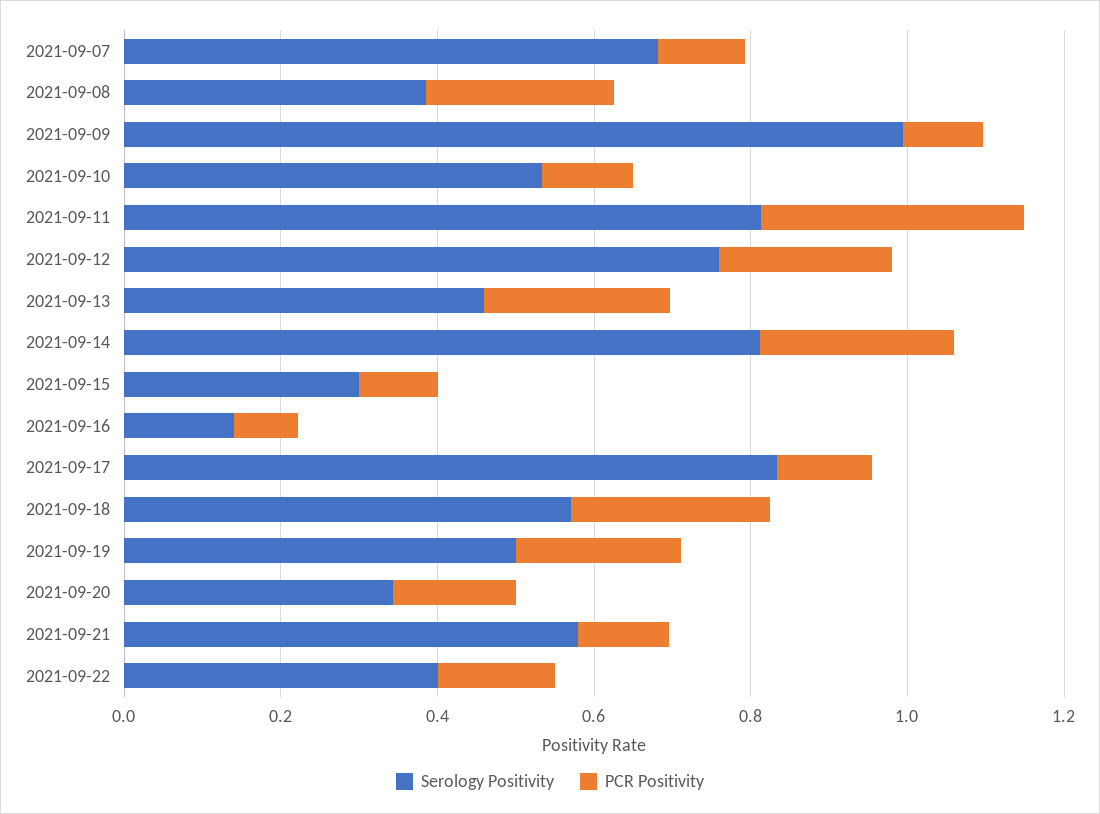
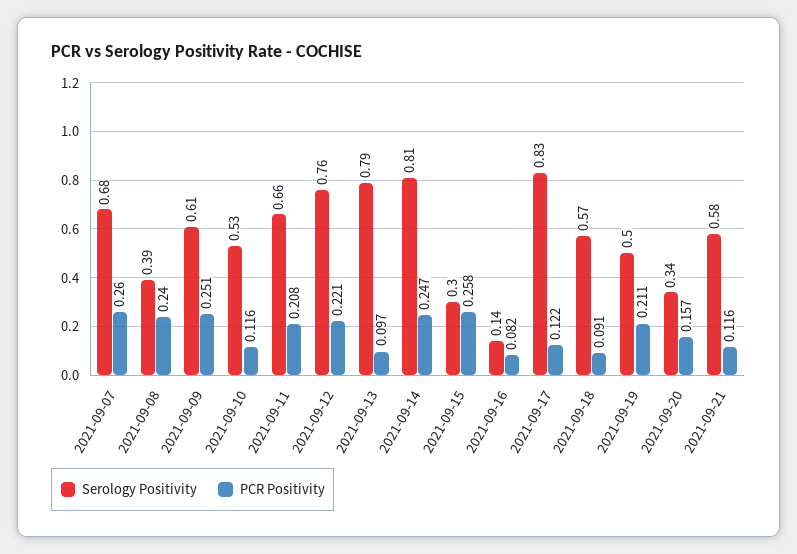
  {
    "Serology Positivity": {
      "2021-09-07": 0.68,
      "2021-09-08": 0.39,
-     "2021-09-09": 1,
+     "2021-09-09": 0.61,
      "2021-09-10": 0.53,
-     "2021-09-11": 0.8,
+     "2021-09-11": 0.66,
      "2021-09-12": 0.76,
-     "2021-09-13": 0.45,
+     "2021-09-13": 0.79,
      "2021-09-14": 0.81,
      "2021-09-15": 0.3,
      "2021-09-16": 0.14,
      "2021-09-17": 0.83,
      "2021-09-18": 0.57,
      "2021-09-19": 0.5,
      "2021-09-20": 0.34,
-     "2021-09-21": 0.58,
+     "2021-09-21": 0.58
-     "2021-09-22": 0.4
    },
    "PCR Positivity": {
-     "2021-09-07": 0.1,
+     "2021-09-07": 0.26,
      "2021-09-08": 0.24,
-     "2021-09-09": 0.1,
+     "2021-09-09": 0.251,
      "2021-09-10": 0.116,
-     "2021-09-11": 0.35,
+     "2021-09-11": 0.208,
      "2021-09-12": 0.221,
-     "2021-09-13": 0.25,
+     "2021-09-13": 0.097,
      "2021-09-14": 0.247,
-     "2021-09-15": 0.1,
+     "2021-09-15": 0.258,
      "2021-09-16": 0.082,
      "2021-09-17": 0.122,
-     "2021-09-18": 0.25,
+     "2021-09-18": 0.091,
      "2021-09-19": 0.211,
      "2021-09-20": 0.157,
-     "2021-09-21": 0.116,
+     "2021-09-21": 0.116
-     "2021-09-22": 0.15
    }
  }

